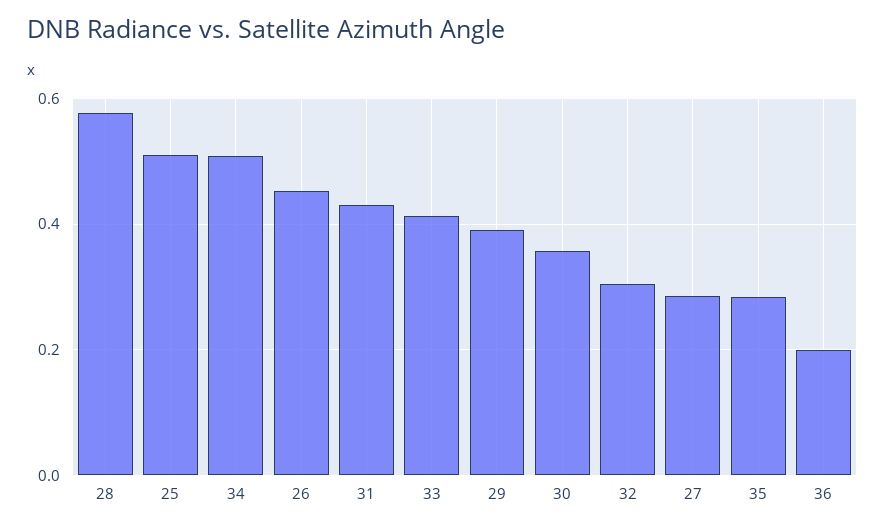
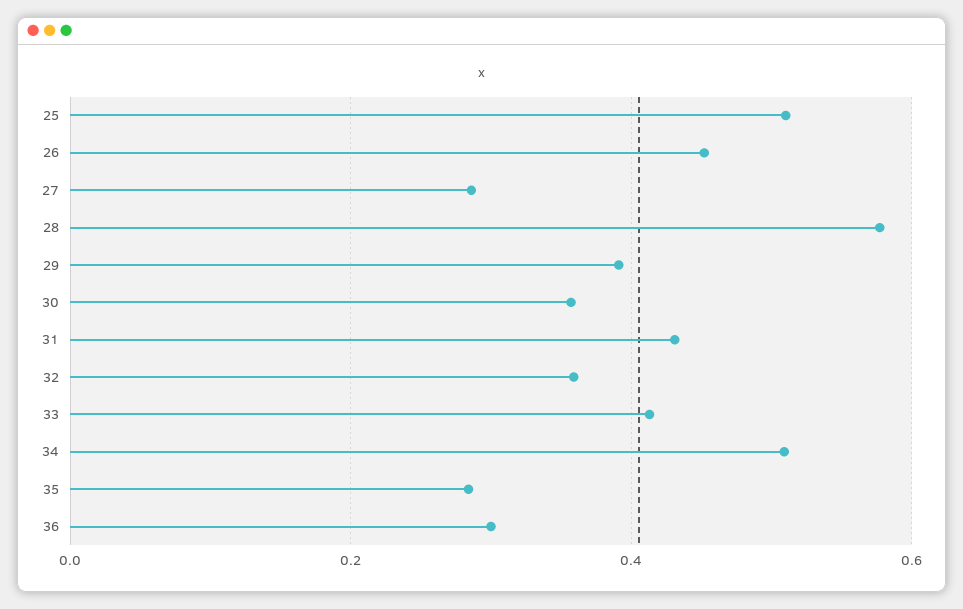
  {
    "28": 0.58,
    "25": 0.52,
    "34": 0.5,
    "26": 0.46,
    "31": 0.44,
    "33": 0.42,
    "29": 0.4,
    "30": 0.36,
-   "32": 0.3,
+   "32": 0.36,
    "27": 0.28,
    "35": 0.28,
-   "36": 0.2
+   "36": 0.3
  }

